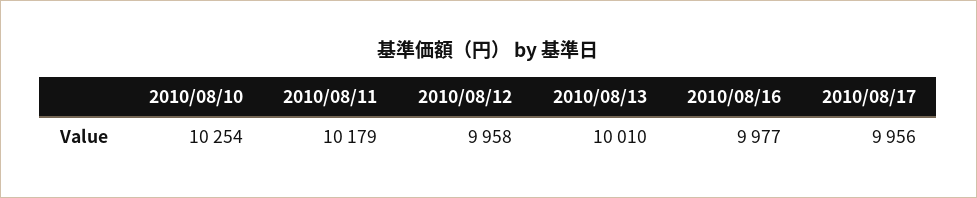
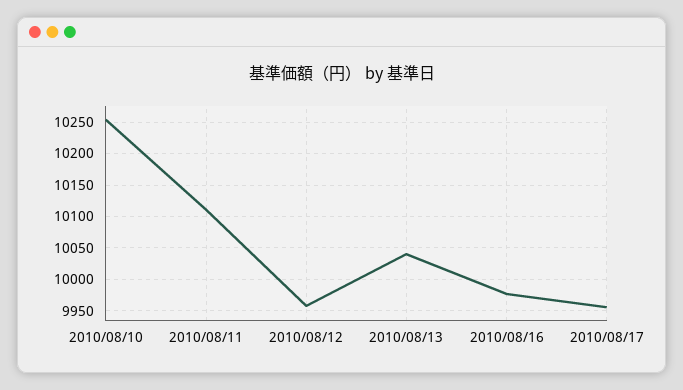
  {
    "2010/08/10": 10254,
-   "2010/08/11": 10179,
+   "2010/08/11": 10110,
    "2010/08/12": 9958,
-   "2010/08/13": 10010,
+   "2010/08/13": 10040,
    "2010/08/16": 9977,
    "2010/08/17": 9956
  }

